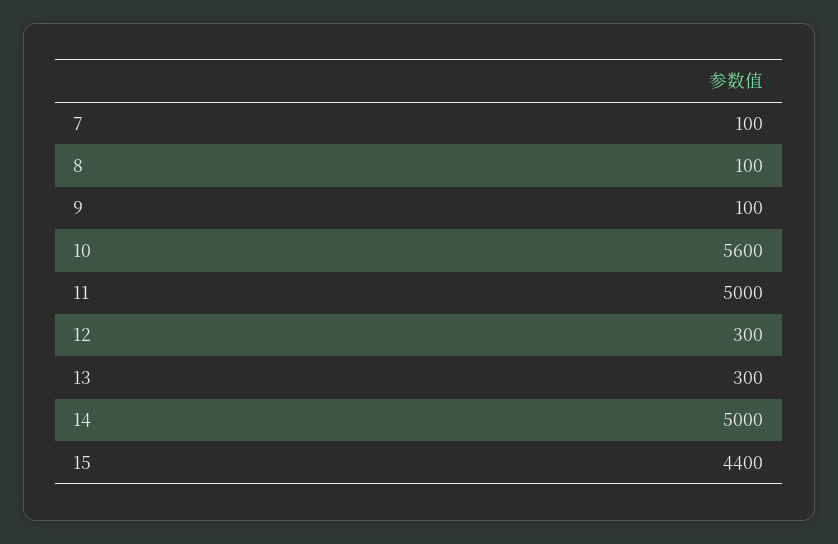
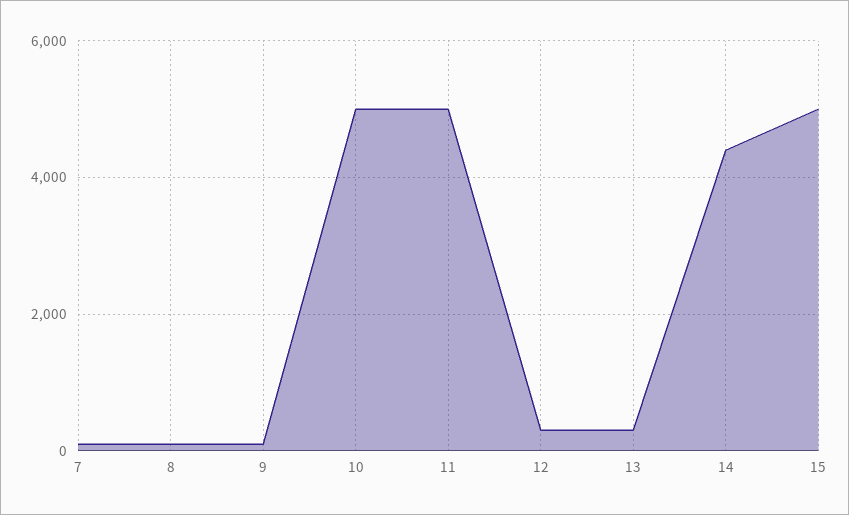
  {
    "7": 100,
    "8": 100,
    "9": 100,
-   "10": 5600,
+   "10": 5000,
    "11": 5000,
    "12": 300,
    "13": 300,
-   "14": 5000,
+   "14": 4400,
-   "15": 4400
+   "15": 5000
  }

